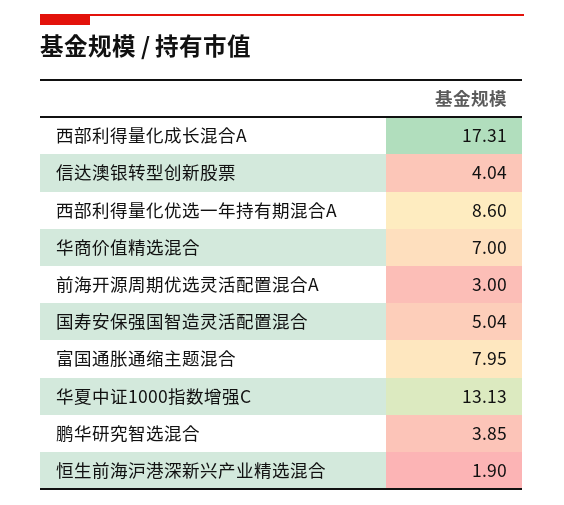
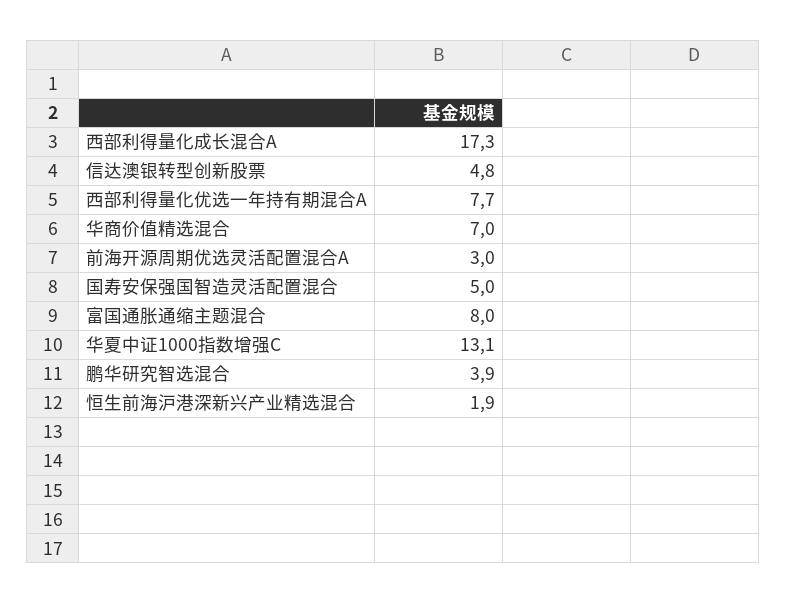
  {
    "西部利得量化成长混合A": 17.31,
-   "信达澳银转型创新股票": 4.04,
+   "信达澳银转型创新股票": 4.8,
-   "西部利得量化优选一年持有期混合A": 8.6,
+   "西部利得量化优选一年持有期混合A": 7.7,
    "华商价值精选混合": 7,
    "前海开源周期优选灵活配置混合A": 3,
    "国寿安保强国智造灵活配置混合": 5.04,
    "富国通胀通缩主题混合": 7.95,
    "华夏中证1000指数增强C": 13.13,
    "鹏华研究智选混合": 3.85,
    "恒生前海沪港深新兴产业精选混合": 1.9
  }

